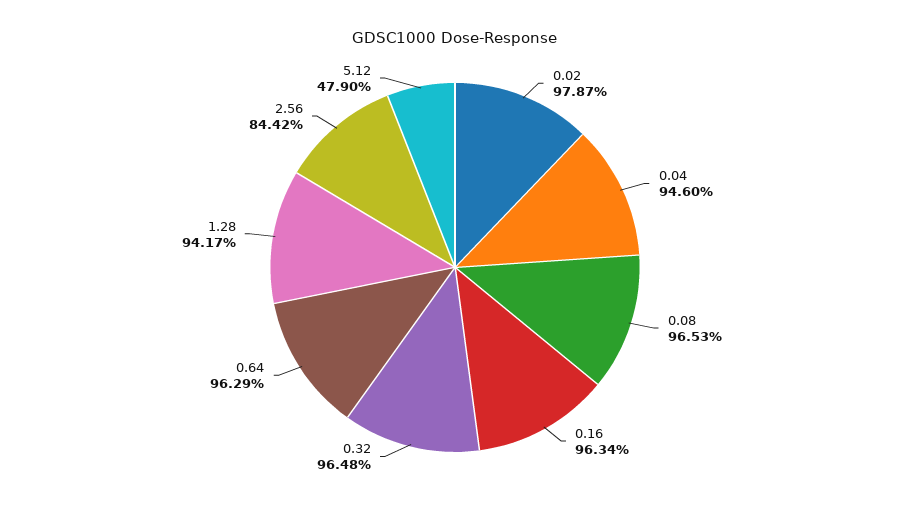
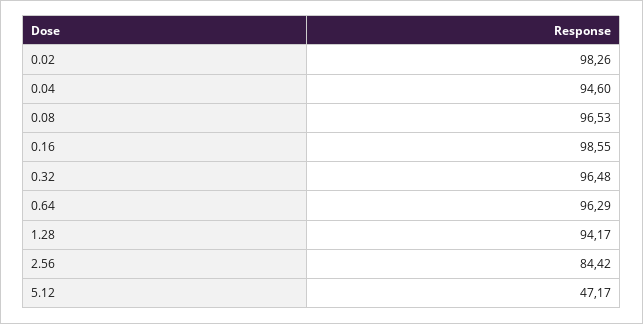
  {
-   "0.02": 97.87,
+   "0.02": 98.26,
    "0.04": 94.6,
    "0.08": 96.53,
-   "0.16": 96.34,
+   "0.16": 98.55,
    "0.32": 96.48,
    "0.64": 96.29,
    "1.28": 94.17,
    "2.56": 84.42,
-   "5.12": 47.9
+   "5.12": 47.17
  }

